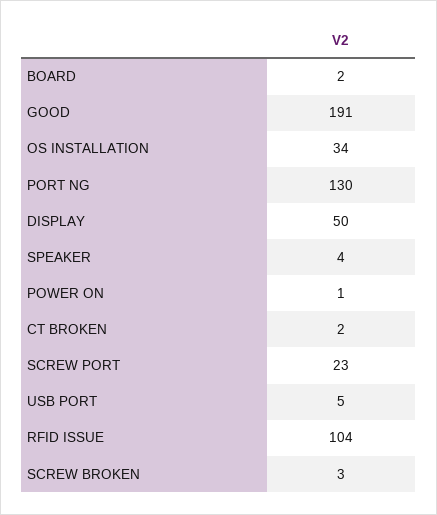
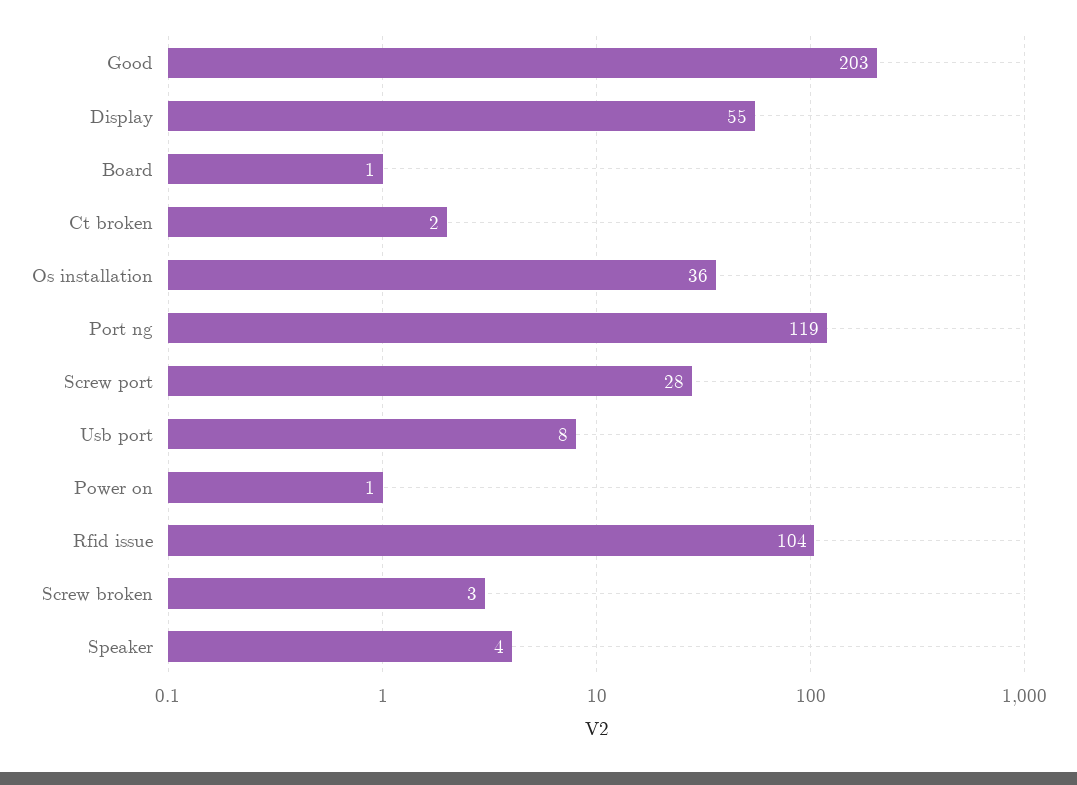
  {
-   "BOARD": 2,
+   "BOARD": 1,
-   "GOOD": 191,
+   "GOOD": 203,
-   "OS INSTALLATION": 34,
+   "OS INSTALLATION": 36,
-   "PORT NG": 130,
+   "PORT NG": 119,
-   "DISPLAY": 50,
+   "DISPLAY": 55,
    "SPEAKER": 4,
    "POWER ON": 1,
    "CT BROKEN": 2,
-   "SCREW PORT": 23,
+   "SCREW PORT": 28,
-   "USB PORT": 5,
+   "USB PORT": 8,
    "RFID ISSUE": 104,
    "SCREW BROKEN": 3
  }

